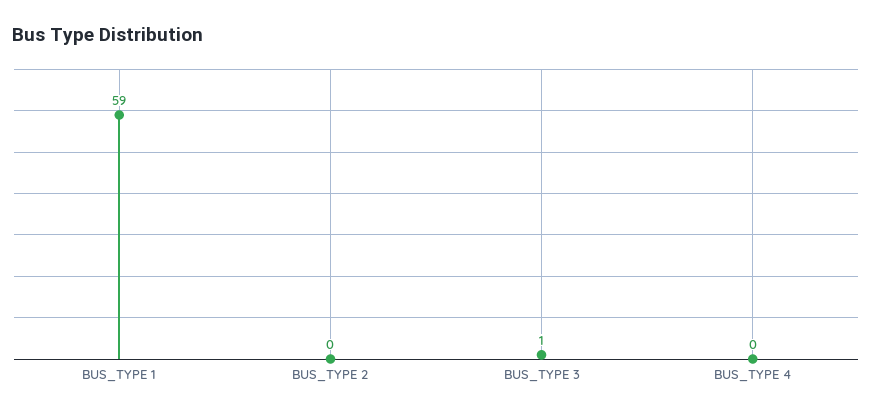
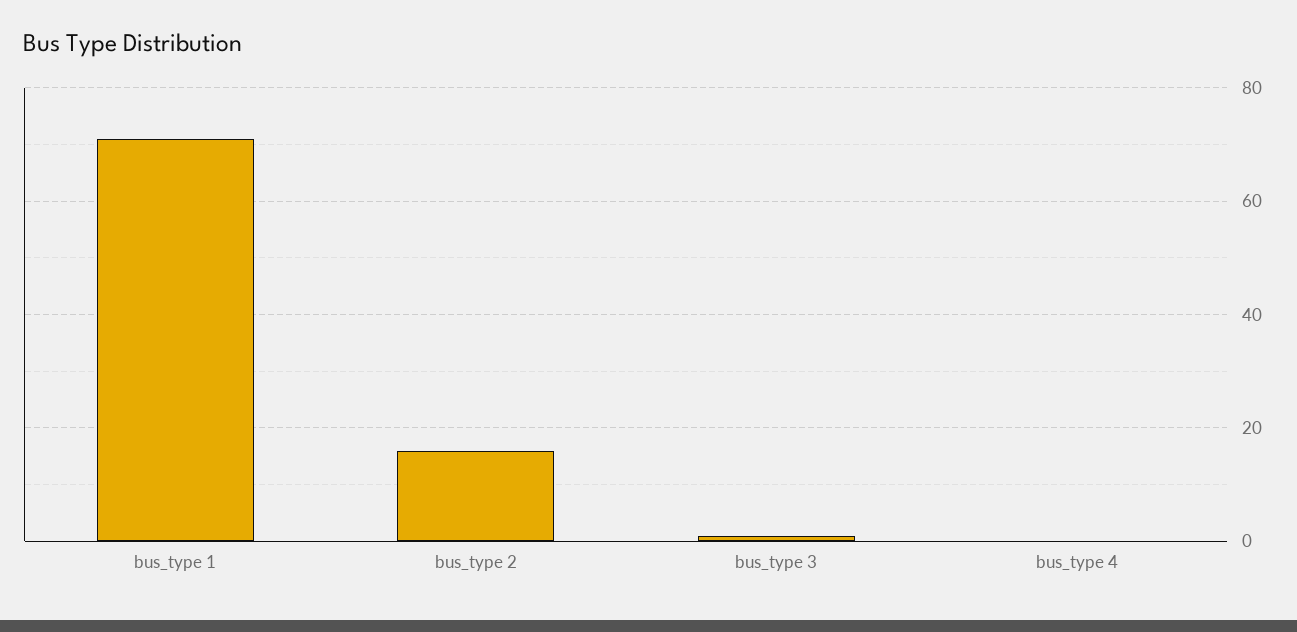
  {
-   "BUS_TYPE 1": 59,
+   "BUS_TYPE 1": 70,
-   "BUS_TYPE 2": 0,
+   "BUS_TYPE 2": 15,
    "BUS_TYPE 3": 1,
    "BUS_TYPE 4": 0
  }

